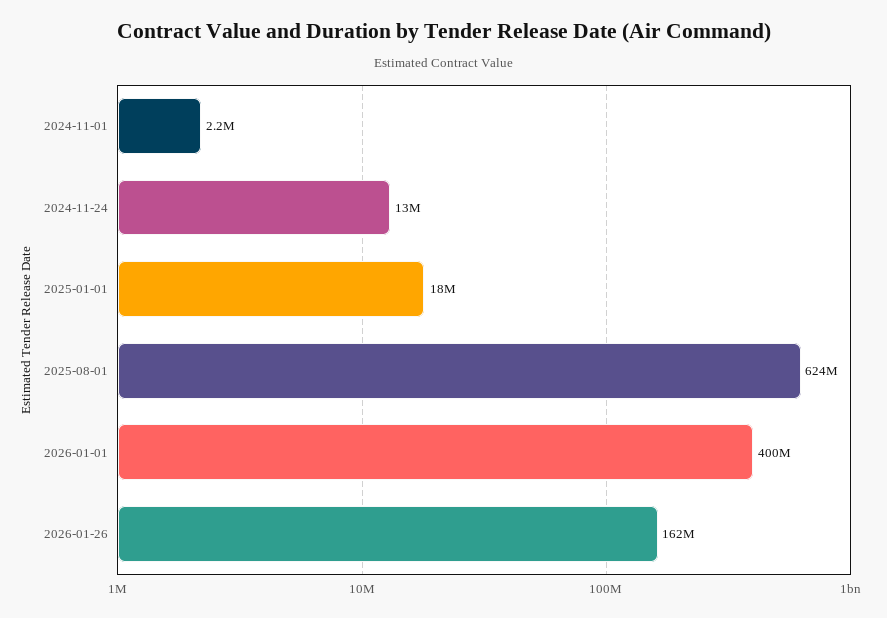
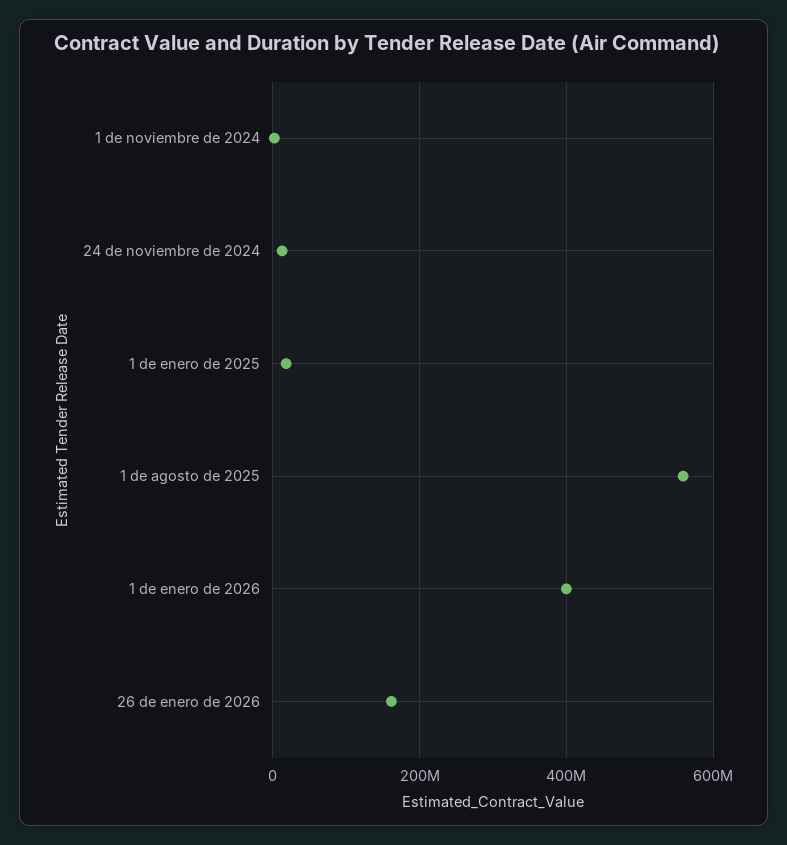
  {
    "2024-11-01": 2200000,
    "2024-11-24": 13000000,
    "2025-01-01": 18000000,
-   "2025-08-01": 624000000,
+   "2025-08-01": 560000000,
    "2026-01-01": 400000000,
    "2026-01-26": 162000000
  }

